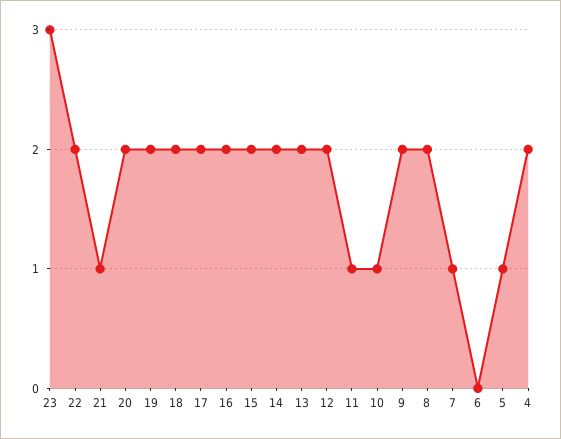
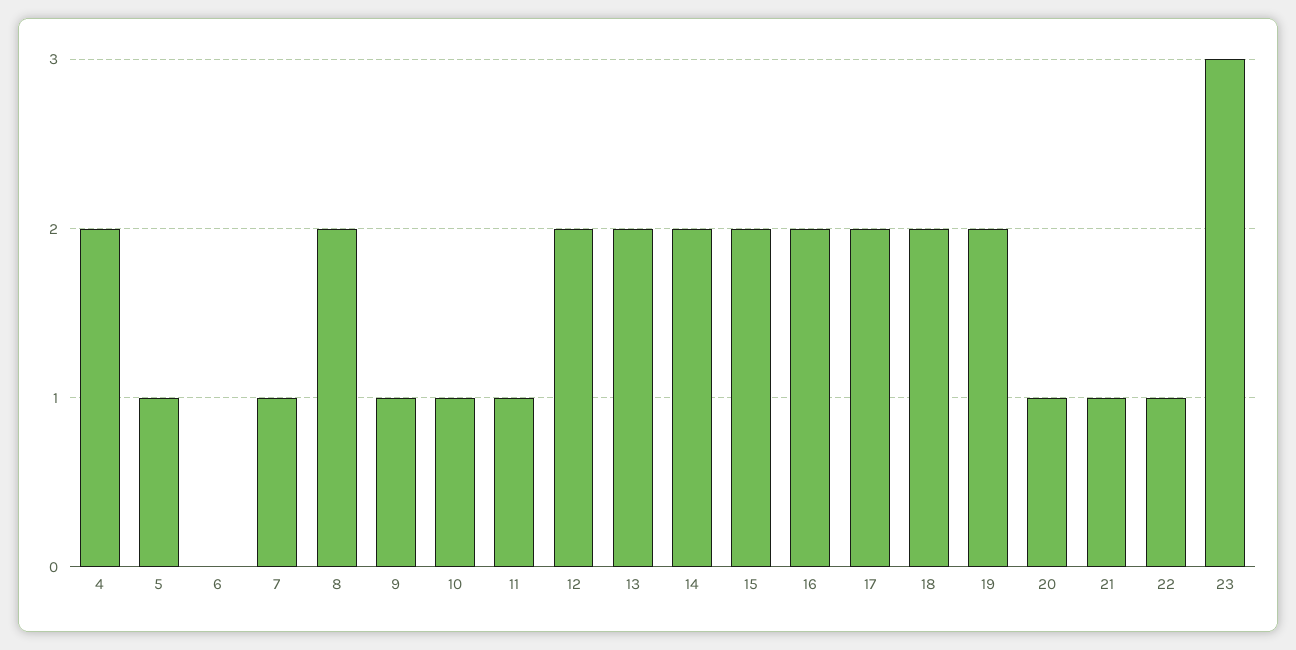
  {
    "23": 3,
-   "22": 2,
+   "22": 1,
    "21": 1,
-   "20": 2,
+   "20": 1,
    "19": 2,
    "18": 2,
    "17": 2,
    "16": 2,
    "15": 2,
    "14": 2,
    "13": 2,
    "12": 2,
    "11": 1,
    "10": 1,
-   "9": 2,
+   "9": 1,
    "8": 2,
    "7": 1,
    "6": 0,
    "5": 1,
    "4": 2
  }

